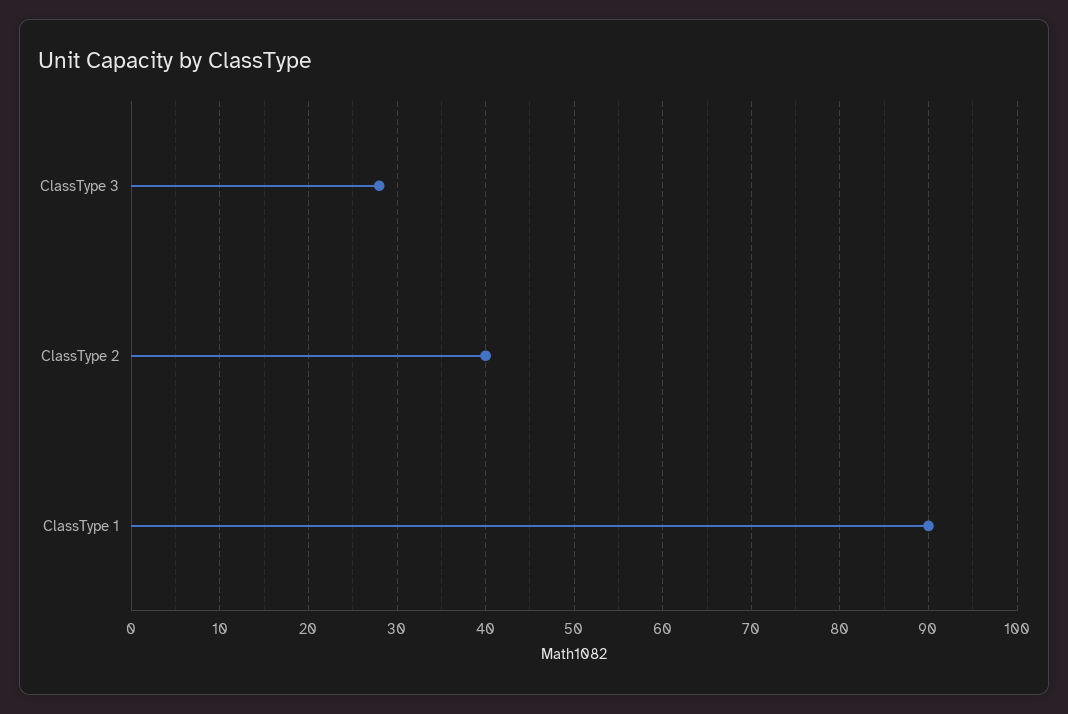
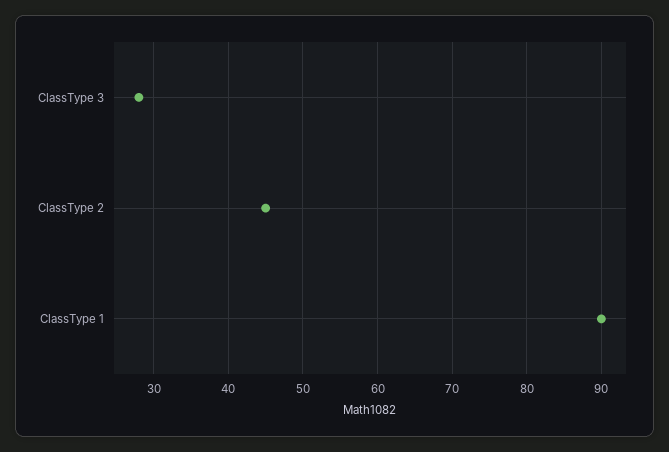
  {
    "ClassType 3": 28,
-   "ClassType 2": 40,
+   "ClassType 2": 45,
    "ClassType 1": 90
  }

